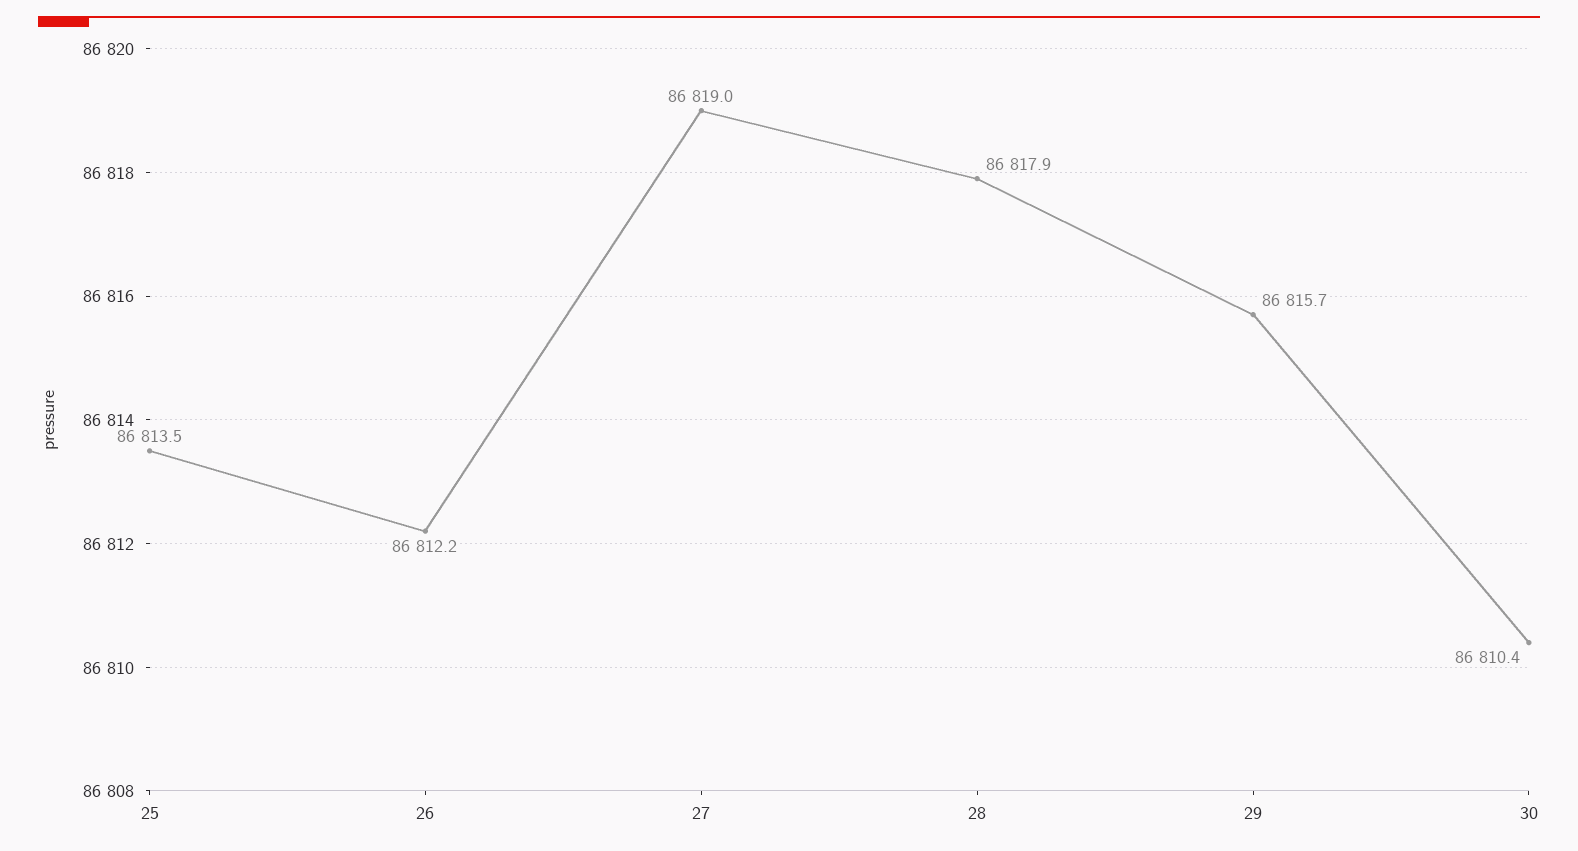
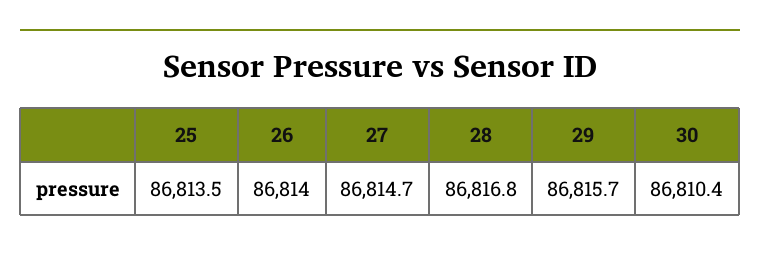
  {
    "25": 86813.5,
-   "26": 86812.2,
+   "26": 86814,
-   "27": 86819,
+   "27": 86814.7,
-   "28": 86817.9,
+   "28": 86816.8,
    "29": 86815.7,
    "30": 86810.4
  }

